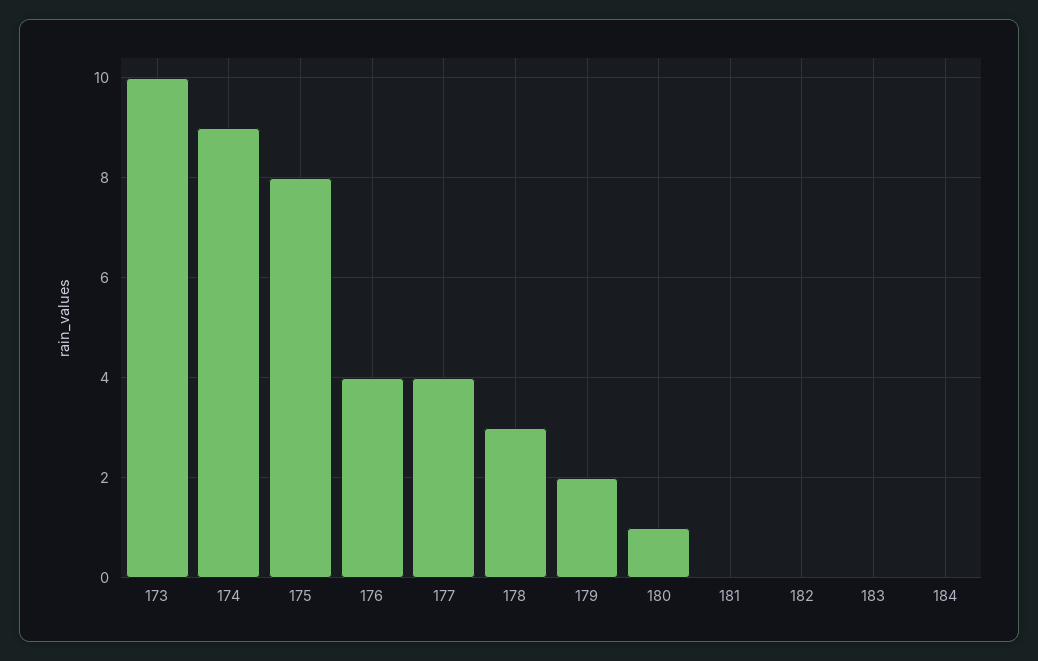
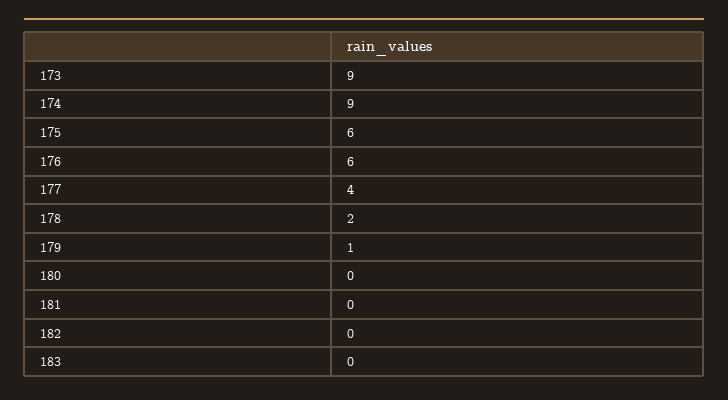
  {
-   "173": 10,
+   "173": 9,
    "174": 9,
-   "175": 8,
+   "175": 6,
-   "176": 4,
+   "176": 6,
    "177": 4,
-   "178": 3,
+   "178": 2,
-   "179": 2,
+   "179": 1,
-   "180": 1,
+   "180": 0,
    "181": 0,
    "182": 0,
-   "183": 0,
+   "183": 0
-   "184": 0
  }

